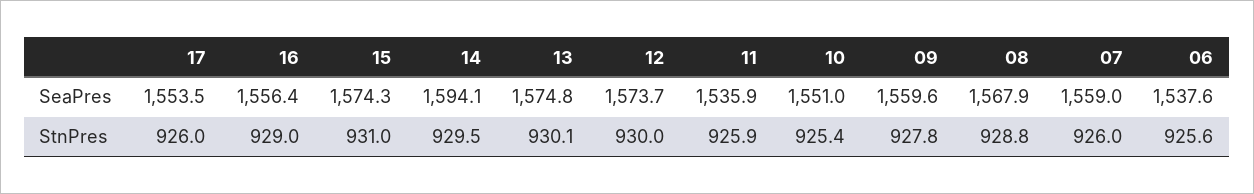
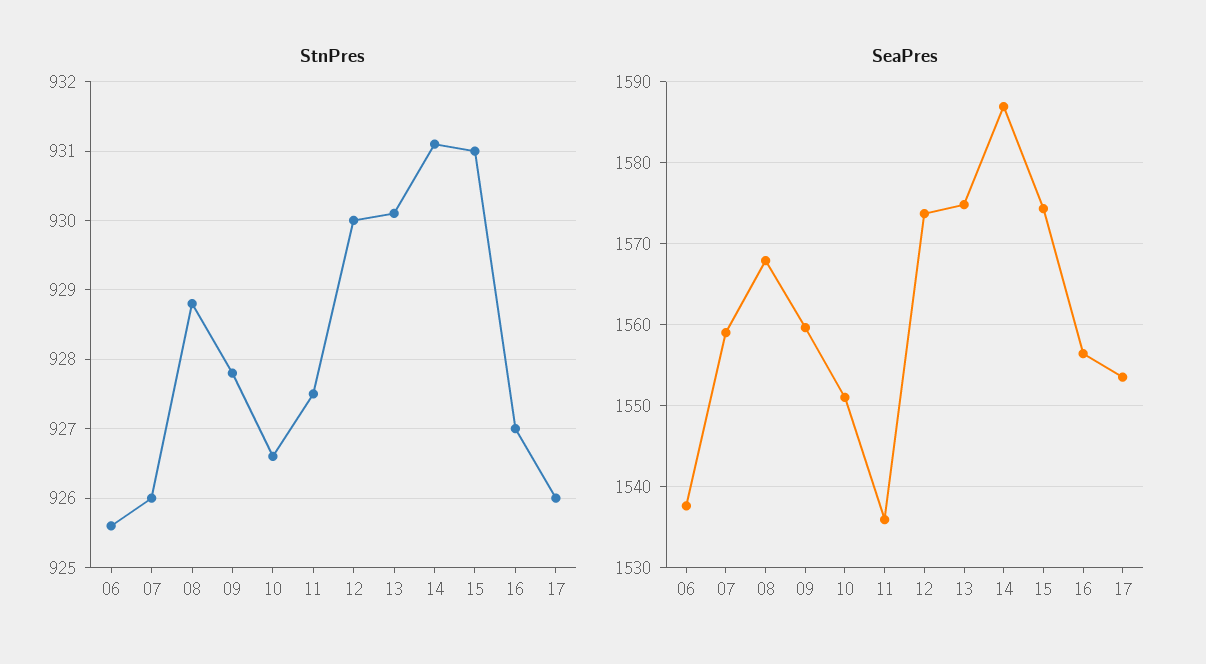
  {
    "SeaPres": {
      "17": 1553.5,
      "16": 1556.4,
      "15": 1574.3,
-     "14": 1594.1,
+     "14": 1587,
      "13": 1574.8,
      "12": 1573.7,
      "11": 1535.9,
      "10": 1551,
      "09": 1559.6,
      "08": 1567.9,
      "07": 1559,
      "06": 1537.6
    },
    "StnPres": {
      "17": 926,
-     "16": 929,
+     "16": 927,
      "15": 931,
-     "14": 929.5,
+     "14": 931.1,
      "13": 930.1,
      "12": 930,
-     "11": 925.9,
+     "11": 927.5,
-     "10": 925.4,
+     "10": 926.6,
      "09": 927.8,
      "08": 928.8,
      "07": 926,
      "06": 925.6
    }
  }

